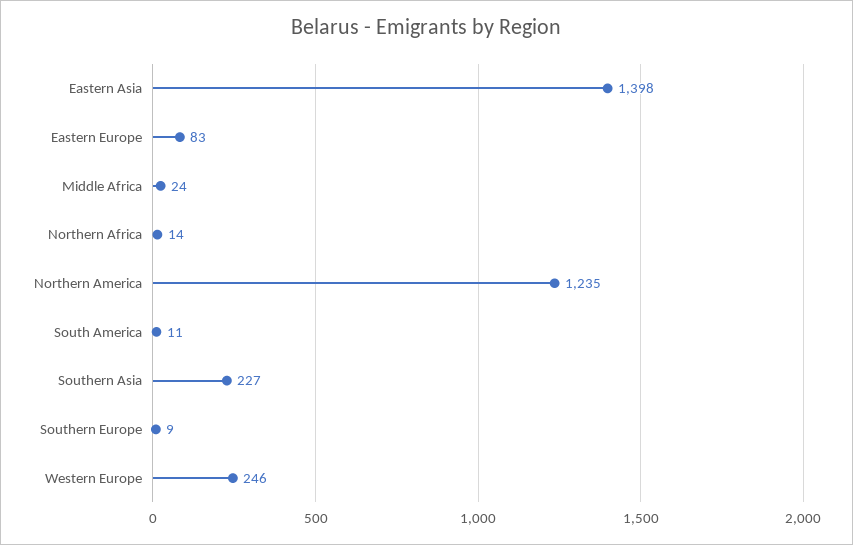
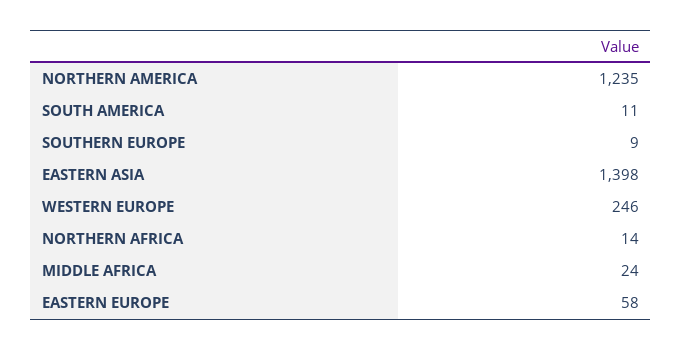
  {
    "Eastern Asia": 1398,
-   "Eastern Europe": 83,
+   "Eastern Europe": 58,
    "Middle Africa": 24,
    "Northern Africa": 14,
    "Northern America": 1235,
    "South America": 11,
-   "Southern Asia": 227,
    "Southern Europe": 9,
    "Western Europe": 246
  }

